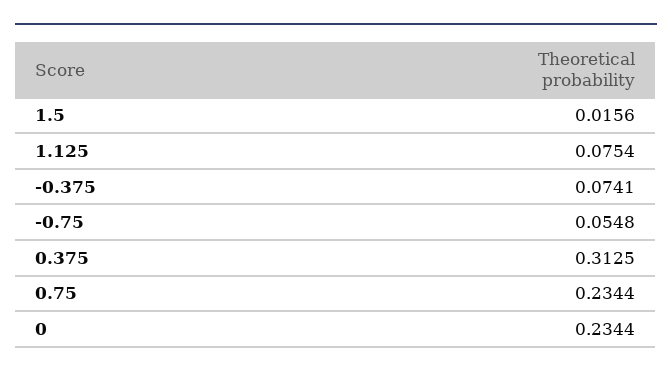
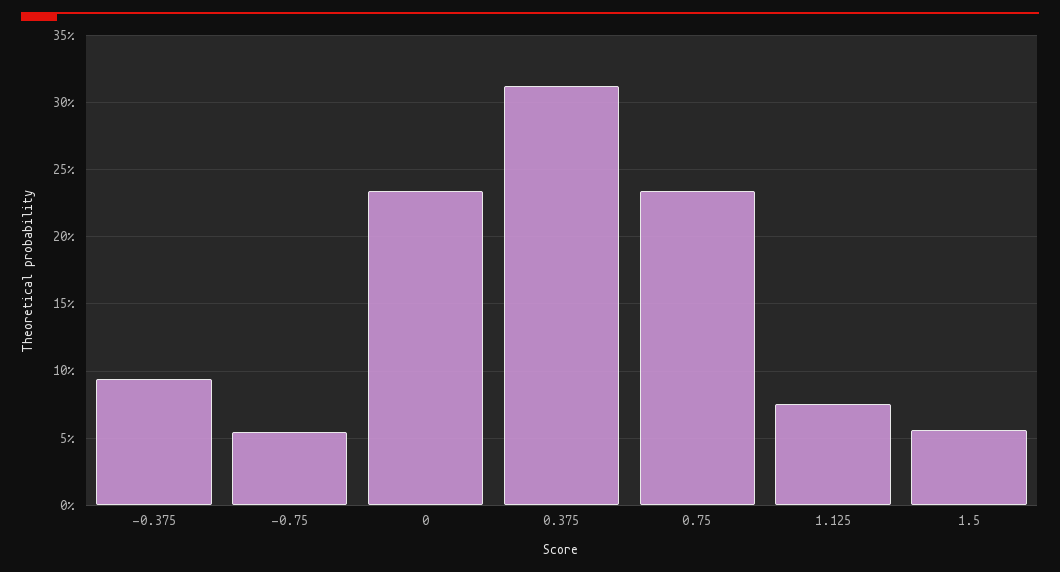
  {
-   "1.5": 0.0156,
+   "1.5": 0.055,
    "1.125": 0.0754,
-   "-0.375": 0.0741,
+   "-0.375": 0.095,
    "-0.75": 0.0548,
    "0.375": 0.3125,
    "0.75": 0.2344,
    "0": 0.2344
  }

